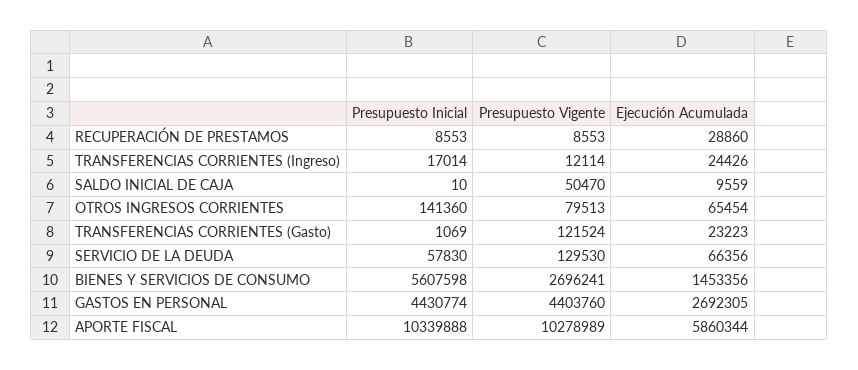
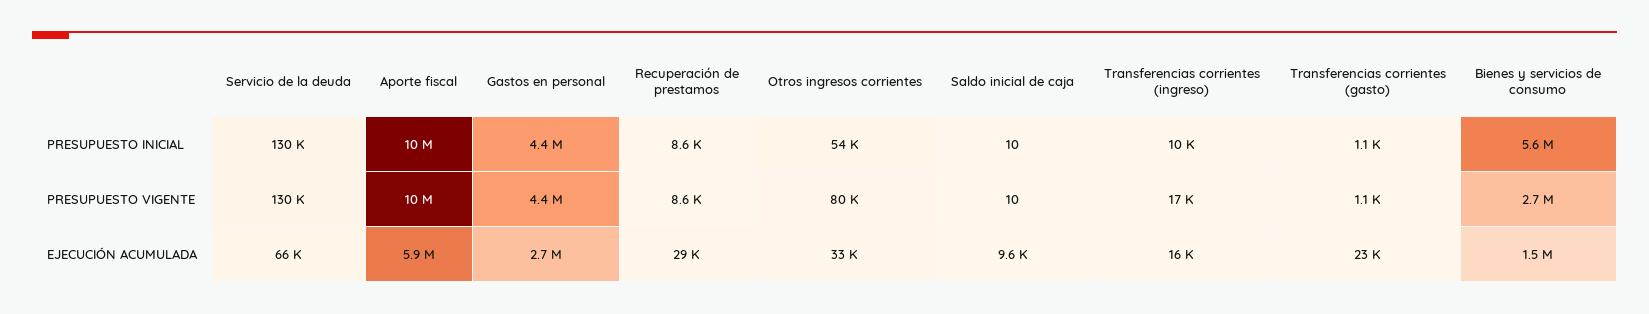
  {
    "Presupuesto Inicial": {
      "RECUPERACIÓN DE PRESTAMOS": 8553,
-     "TRANSFERENCIAS CORRIENTES (Ingreso)": 17014,
+     "TRANSFERENCIAS CORRIENTES (Ingreso)": 10000,
      "SALDO INICIAL DE CAJA": 10,
-     "OTROS INGRESOS CORRIENTES": 141360,
+     "OTROS INGRESOS CORRIENTES": 54000,
      "TRANSFERENCIAS CORRIENTES (Gasto)": 1069,
-     "SERVICIO DE LA DEUDA": 57830,
+     "SERVICIO DE LA DEUDA": 130000,
      "BIENES Y SERVICIOS DE CONSUMO": 5607598,
      "GASTOS EN PERSONAL": 4430774,
      "APORTE FISCAL": 10339888
    },
    "Presupuesto Vigente": {
      "RECUPERACIÓN DE PRESTAMOS": 8553,
-     "TRANSFERENCIAS CORRIENTES (Ingreso)": 12114,
+     "TRANSFERENCIAS CORRIENTES (Ingreso)": 17000,
-     "SALDO INICIAL DE CAJA": 50470,
+     "SALDO INICIAL DE CAJA": 10,
      "OTROS INGRESOS CORRIENTES": 79513,
-     "TRANSFERENCIAS CORRIENTES (Gasto)": 121524,
+     "TRANSFERENCIAS CORRIENTES (Gasto)": 1100,
      "SERVICIO DE LA DEUDA": 129530,
      "BIENES Y SERVICIOS DE CONSUMO": 2696241,
      "GASTOS EN PERSONAL": 4403760,
      "APORTE FISCAL": 10278989
    },
    "Ejecución Acumulada": {
      "RECUPERACIÓN DE PRESTAMOS": 28860,
-     "TRANSFERENCIAS CORRIENTES (Ingreso)": 24426,
+     "TRANSFERENCIAS CORRIENTES (Ingreso)": 16000,
      "SALDO INICIAL DE CAJA": 9559,
-     "OTROS INGRESOS CORRIENTES": 65454,
+     "OTROS INGRESOS CORRIENTES": 33000,
      "TRANSFERENCIAS CORRIENTES (Gasto)": 23223,
      "SERVICIO DE LA DEUDA": 66356,
      "BIENES Y SERVICIOS DE CONSUMO": 1453356,
      "GASTOS EN PERSONAL": 2692305,
      "APORTE FISCAL": 5860344
    }
  }

